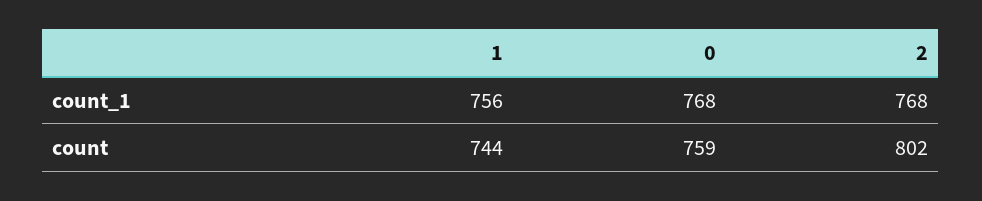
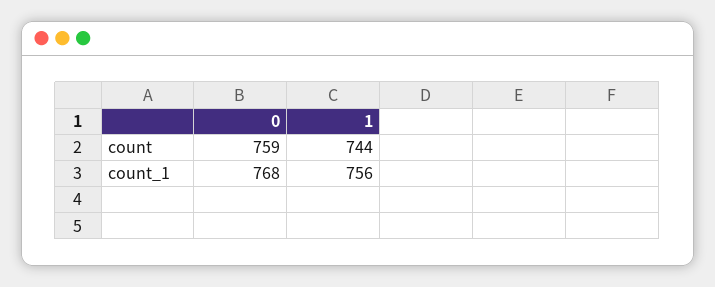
  {
    "1": {
      "count_1": 756,
      "count": 744
    },
    "0": {
      "count_1": 768,
      "count": 759
-   },
+   }
-   "2": {
-     "count_1": 768,
-     "count": 802
-   }
  }

